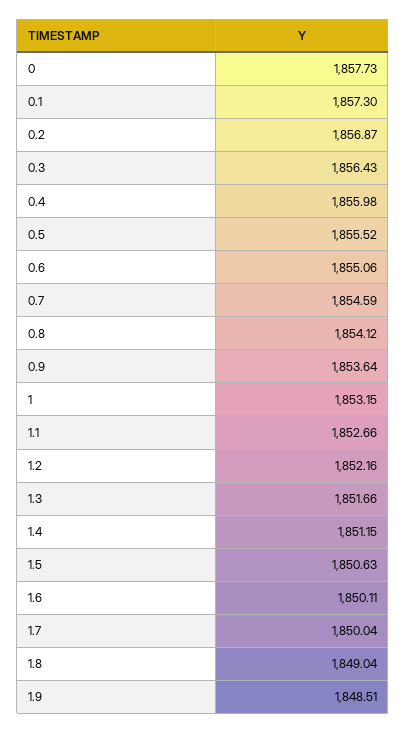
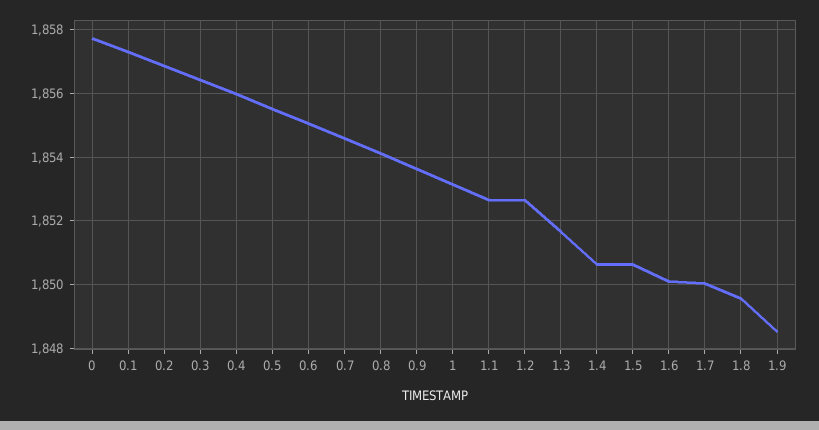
  {
    "0": 1857.73,
    "0.1": 1857.3,
    "0.2": 1856.87,
    "0.3": 1856.43,
    "0.4": 1855.98,
    "0.5": 1855.52,
    "0.6": 1855.06,
    "0.7": 1854.59,
    "0.8": 1854.12,
    "0.9": 1853.64,
    "1": 1853.15,
    "1.1": 1852.66,
-   "1.2": 1852.16,
+   "1.2": 1852.6,
    "1.3": 1851.66,
-   "1.4": 1851.15,
+   "1.4": 1850.6,
    "1.5": 1850.63,
    "1.6": 1850.11,
    "1.7": 1850.04,
-   "1.8": 1849.04,
+   "1.8": 1849.6,
    "1.9": 1848.51
  }

